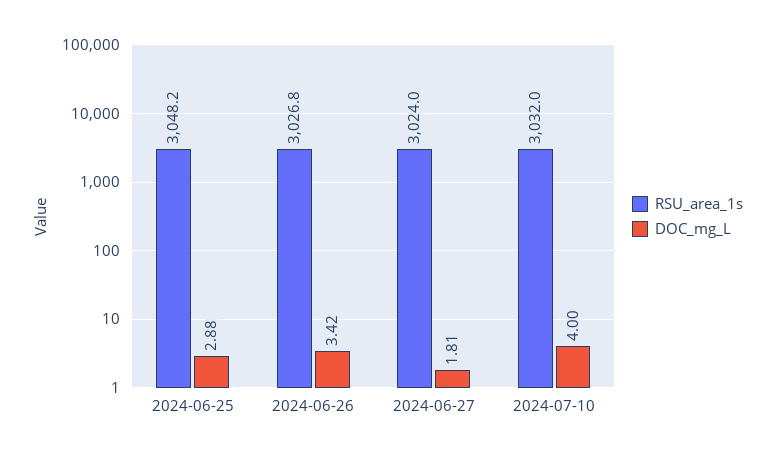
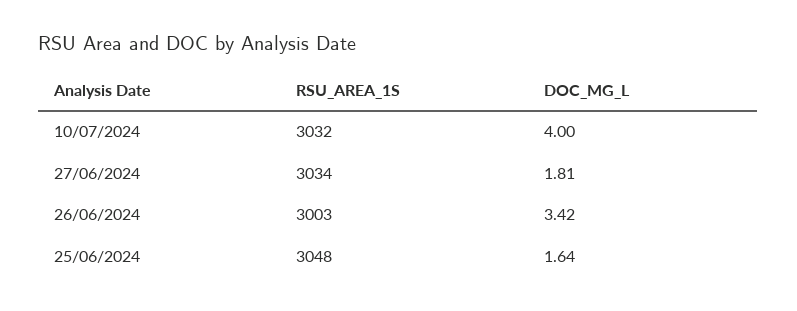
  {
    "RSU_area_1s": {
      "2024-06-25": 3048.2,
-     "2024-06-26": 3026.8,
+     "2024-06-26": 3003,
-     "2024-06-27": 3024,
+     "2024-06-27": 3034,
      "2024-07-10": 3032
    },
    "DOC_mg_L": {
-     "2024-06-25": 2.88,
+     "2024-06-25": 1.64,
      "2024-06-26": 3.42,
      "2024-06-27": 1.81,
      "2024-07-10": 4
    }
  }

